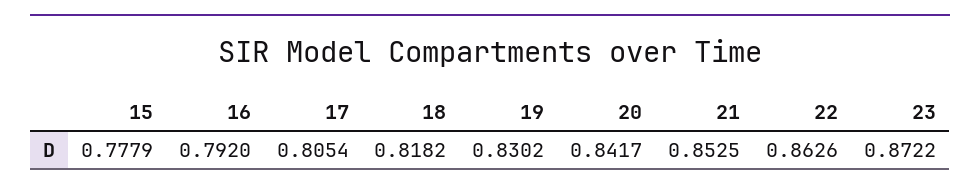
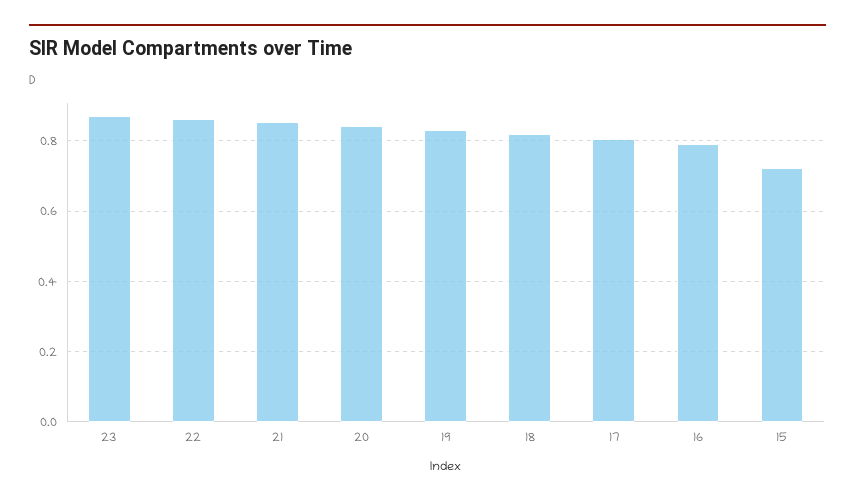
  {
-   "15": 0.7779,
+   "15": 0.72,
    "16": 0.792,
    "17": 0.8054,
    "18": 0.8182,
    "19": 0.8302,
    "20": 0.8417,
    "21": 0.8525,
    "22": 0.8626,
    "23": 0.8722
  }

